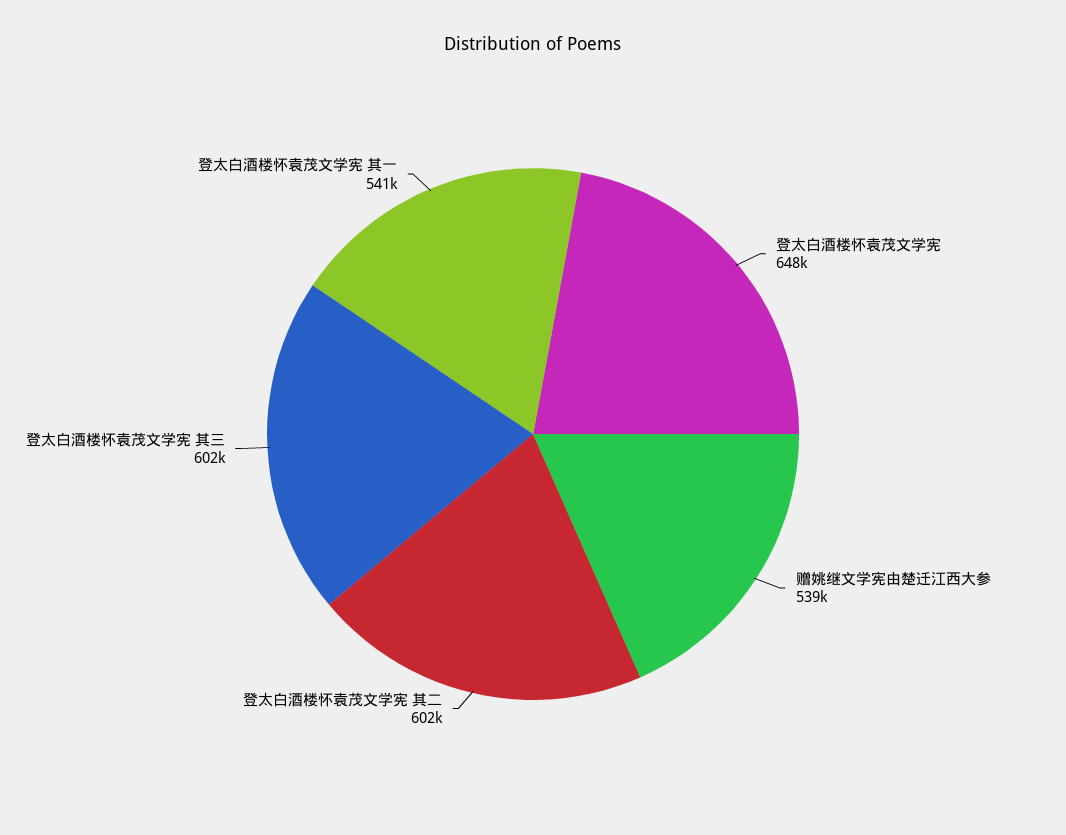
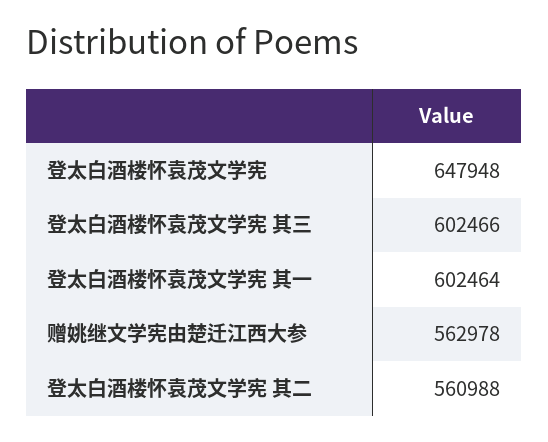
  {
    "登太白酒楼怀袁茂文学宪": 647948,
-   "赠姚继文学宪由楚迁江西大参": 539000,
+   "赠姚继文学宪由楚迁江西大参": 562978,
-   "登太白酒楼怀袁茂文学宪 其二": 602000,
+   "登太白酒楼怀袁茂文学宪 其二": 560988,
    "登太白酒楼怀袁茂文学宪 其三": 602466,
-   "登太白酒楼怀袁茂文学宪 其一": 541000
+   "登太白酒楼怀袁茂文学宪 其一": 602464
  }

